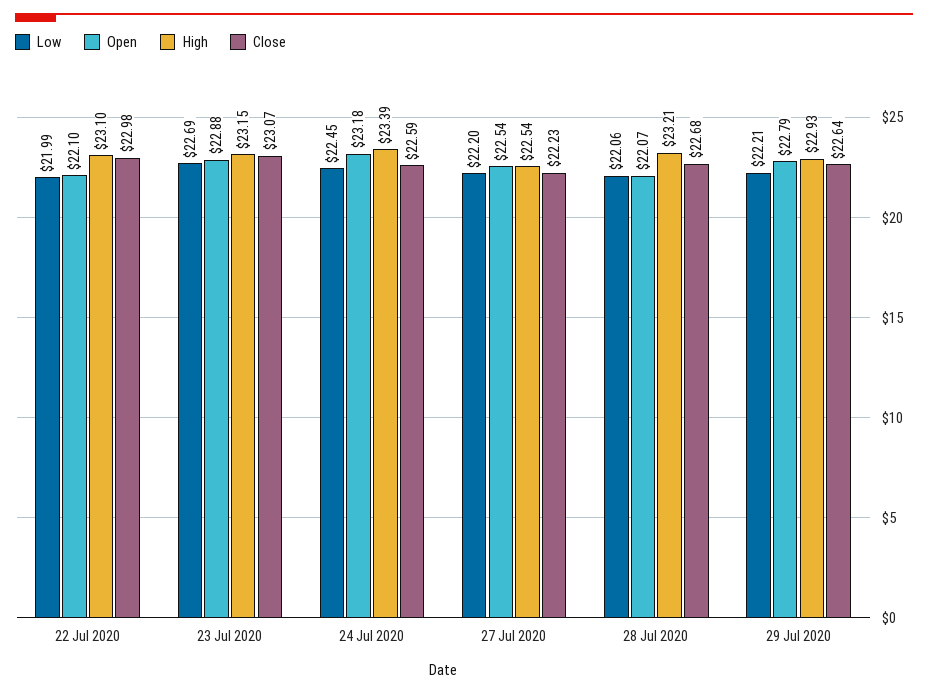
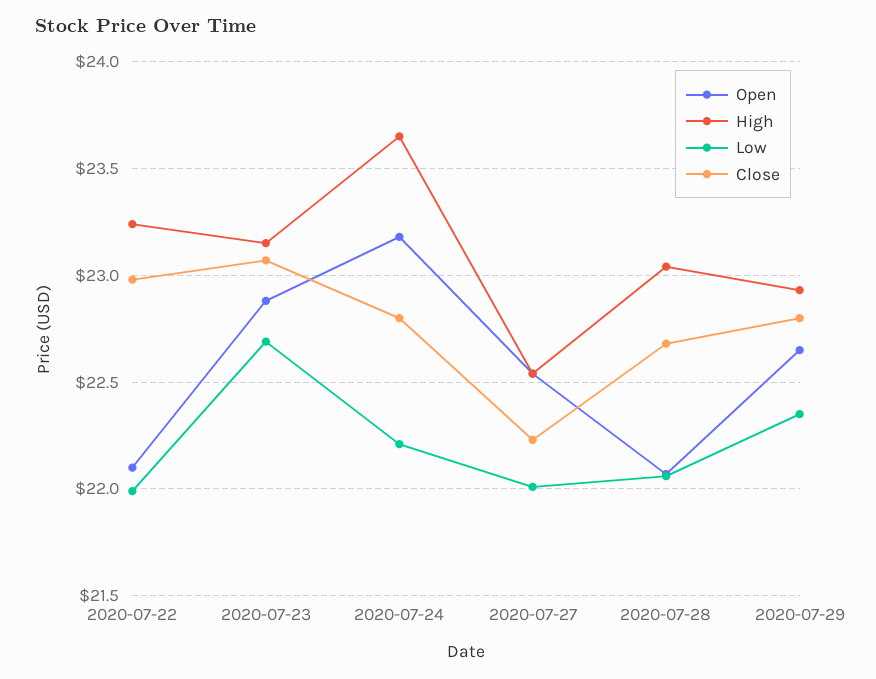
  {
    "Low": {
      "22 Jul 2020": 21.99,
      "23 Jul 2020": 22.69,
-     "24 Jul 2020": 22.45,
+     "24 Jul 2020": 22.2,
-     "27 Jul 2020": 22.2,
+     "27 Jul 2020": 22,
      "28 Jul 2020": 22.06,
-     "29 Jul 2020": 22.21
+     "29 Jul 2020": 22.35
    },
    "Open": {
      "22 Jul 2020": 22.1,
      "23 Jul 2020": 22.88,
      "24 Jul 2020": 23.18,
      "27 Jul 2020": 22.54,
      "28 Jul 2020": 22.07,
-     "29 Jul 2020": 22.79
+     "29 Jul 2020": 22.65
    },
    "High": {
-     "22 Jul 2020": 23.1,
+     "22 Jul 2020": 23.25,
      "23 Jul 2020": 23.15,
-     "24 Jul 2020": 23.39,
+     "24 Jul 2020": 23.65,
      "27 Jul 2020": 22.54,
-     "28 Jul 2020": 23.21,
+     "28 Jul 2020": 23.05,
      "29 Jul 2020": 22.93
    },
    "Close": {
      "22 Jul 2020": 22.98,
      "23 Jul 2020": 23.07,
-     "24 Jul 2020": 22.59,
+     "24 Jul 2020": 22.8,
      "27 Jul 2020": 22.23,
      "28 Jul 2020": 22.68,
-     "29 Jul 2020": 22.64
+     "29 Jul 2020": 22.8
    }
  }

